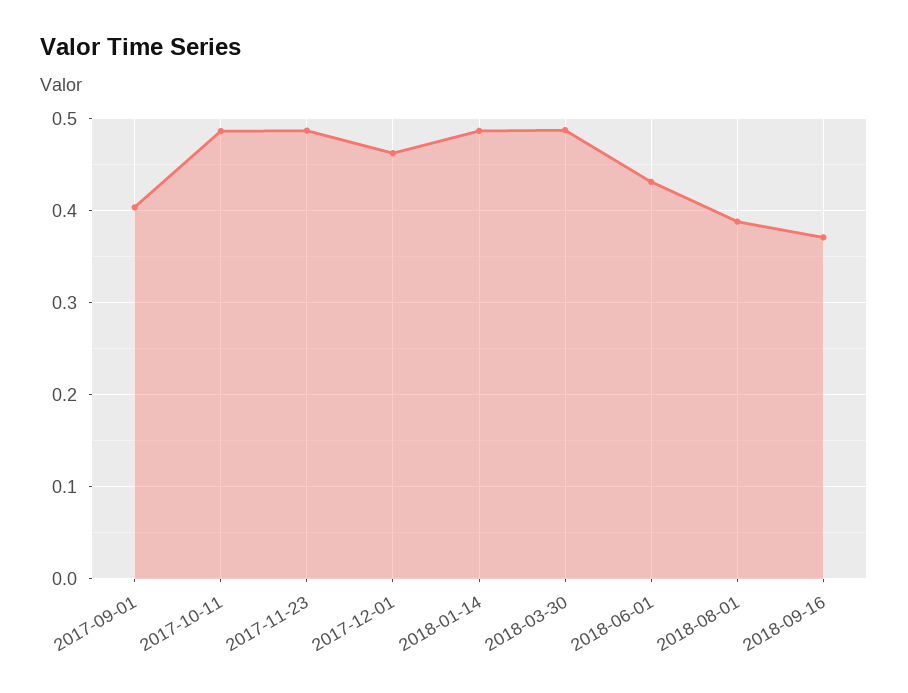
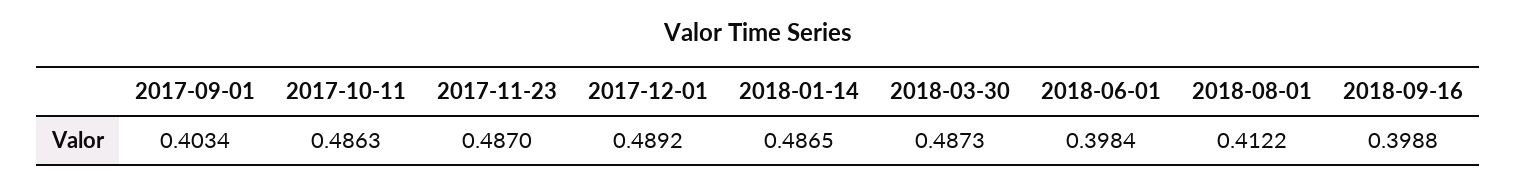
  {
    "2017-09-01": 0.4034,
    "2017-10-11": 0.4863,
    "2017-11-23": 0.487,
-   "2017-12-01": 0.46,
+   "2017-12-01": 0.4892,
    "2018-01-14": 0.4865,
    "2018-03-30": 0.4873,
-   "2018-06-01": 0.43,
+   "2018-06-01": 0.3984,
-   "2018-08-01": 0.39,
+   "2018-08-01": 0.4122,
-   "2018-09-16": 0.37
+   "2018-09-16": 0.3988
  }

